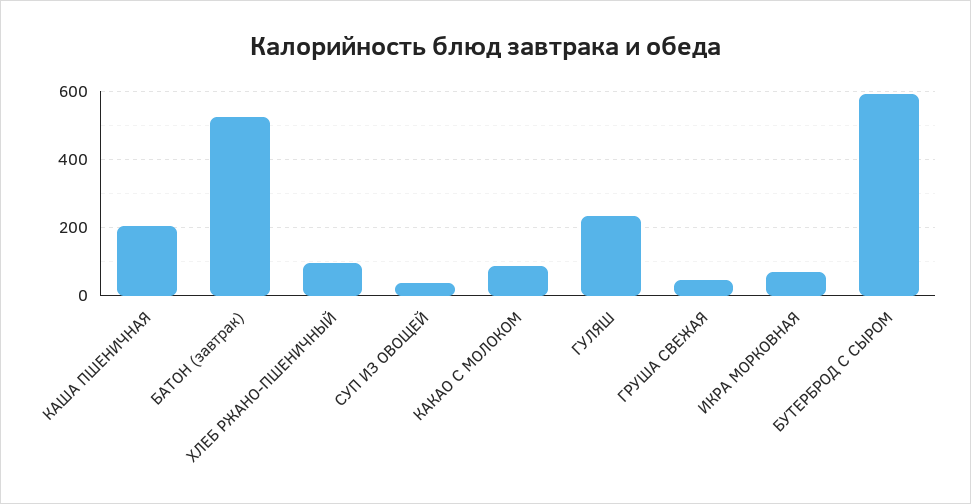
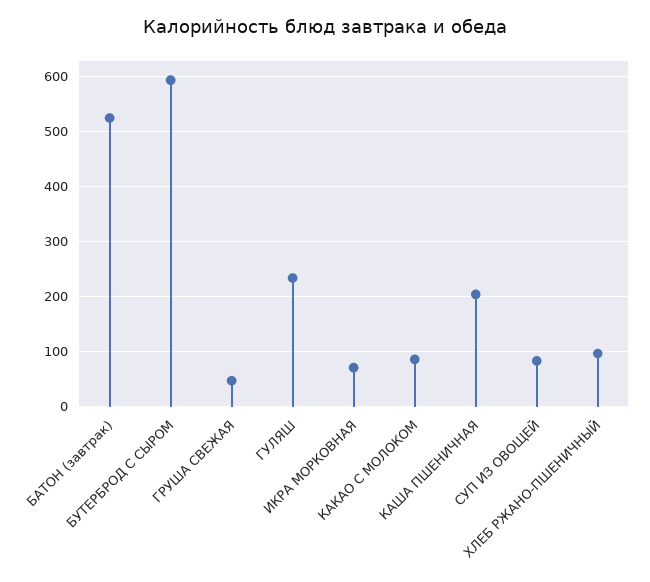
  {
    "КАША ПШЕНИЧНАЯ": 200,
    "БАТОН (завтрак)": 520,
    "ХЛЕБ РЖАНО-ПШЕНИЧНЫЙ": 100,
-   "СУП ИЗ ОВОЩЕЙ": 40,
+   "СУП ИЗ ОВОЩЕЙ": 80,
    "КАКАО С МОЛОКОМ": 80,
    "ГУЛЯШ": 240,
    "ГРУША СВЕЖАЯ": 40,
    "ИКРА МОРКОВНАЯ": 80,
    "БУТЕРБРОД С СЫРОМ": 600
  }

